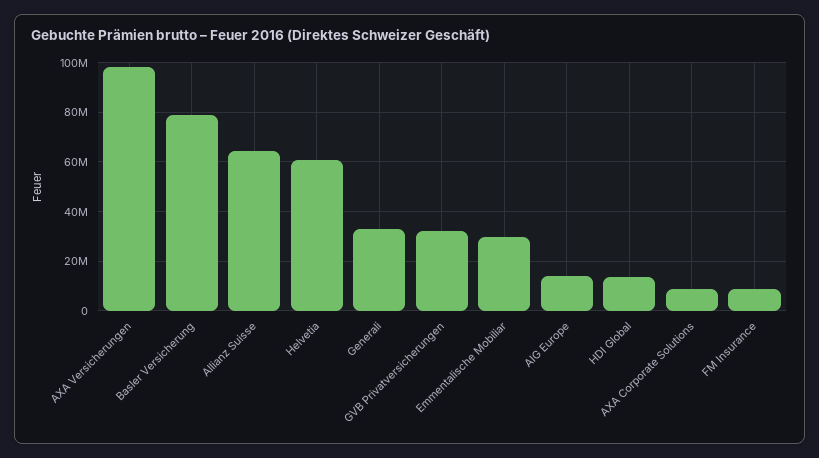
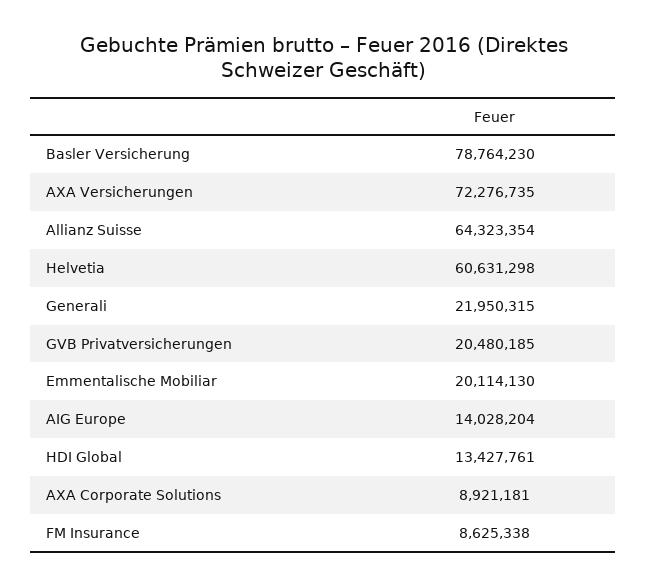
  {
-   "AXA Versicherungen": 97500000,
+   "AXA Versicherungen": 72276735,
    "Basler Versicherung": 78764230,
    "Allianz Suisse": 64323354,
    "Helvetia": 60631298,
-   "Generali": 32500000,
+   "Generali": 21950315,
-   "GVB Privatversicherungen": 32500000,
+   "GVB Privatversicherungen": 20480185,
-   "Emmentalische Mobiliar": 30000000,
+   "Emmentalische Mobiliar": 20114130,
    "AIG Europe": 14028204,
    "HDI Global": 13427761,
    "AXA Corporate Solutions": 8921181,
    "FM Insurance": 8625338
  }

